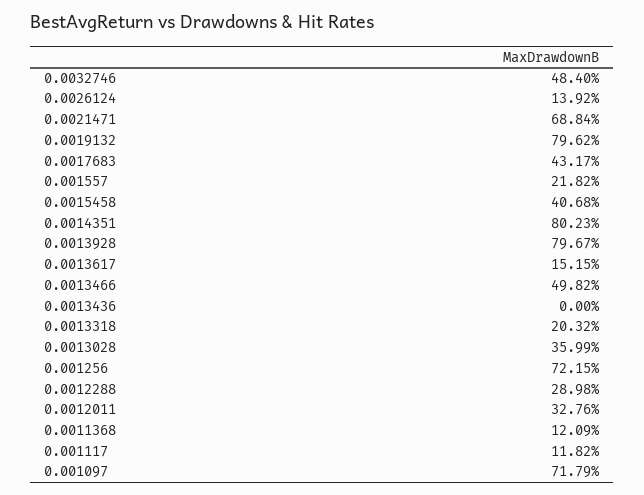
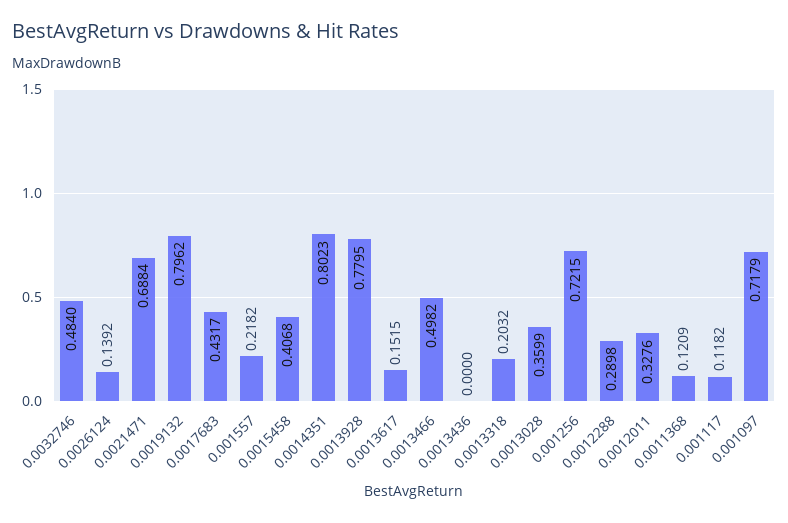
  {
    "0.0032746": 0.484,
    "0.0026124": 0.1392,
    "0.0021471": 0.6884,
    "0.0019132": 0.7962,
    "0.0017683": 0.4317,
    "0.001557": 0.2182,
    "0.0015458": 0.4068,
    "0.0014351": 0.8023,
-   "0.0013928": 0.7967,
+   "0.0013928": 0.7795,
    "0.0013617": 0.1515,
    "0.0013466": 0.4982,
    "0.0013436": 0,
    "0.0013318": 0.2032,
    "0.0013028": 0.3599,
    "0.001256": 0.7215,
    "0.0012288": 0.2898,
    "0.0012011": 0.3276,
    "0.0011368": 0.1209,
    "0.001117": 0.1182,
    "0.001097": 0.7179
  }

